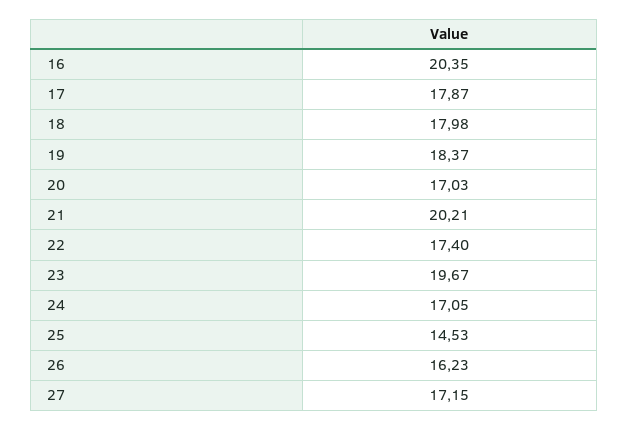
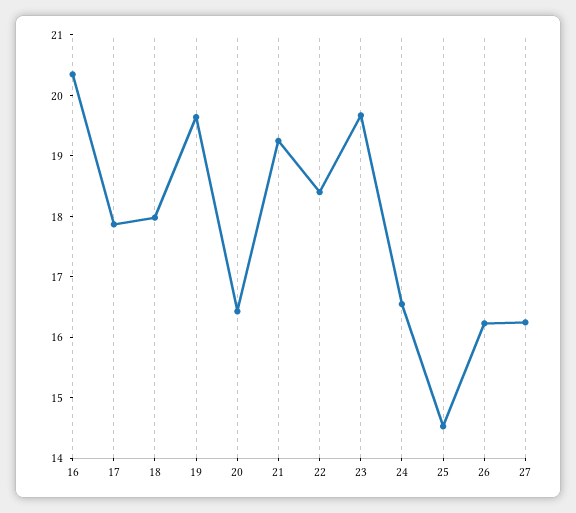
  {
    "16": 20.35,
    "17": 17.87,
    "18": 17.98,
-   "19": 18.37,
+   "19": 19.6,
-   "20": 17.03,
+   "20": 16.4,
-   "21": 20.21,
+   "21": 19.2,
-   "22": 17.4,
+   "22": 18.4,
    "23": 19.67,
-   "24": 17.05,
+   "24": 16.6,
    "25": 14.53,
    "26": 16.23,
-   "27": 17.15
+   "27": 16.2
  }

